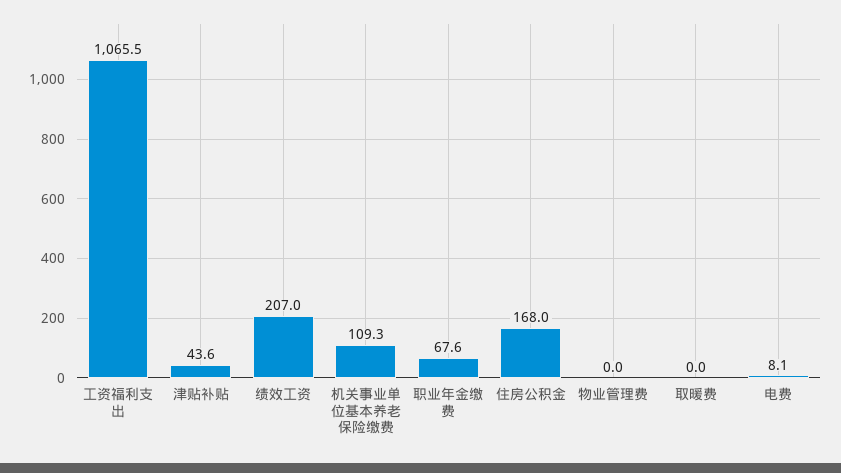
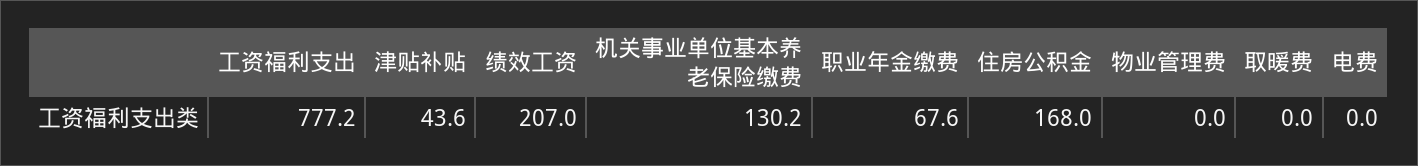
  {
-   "工资福利支出": 1065.5,
+   "工资福利支出": 777.2,
    "津贴补贴": 43.6,
    "绩效工资": 207,
-   "机关事业单位基本养老保险缴费": 109.3,
+   "机关事业单位基本养老保险缴费": 130.2,
    "职业年金缴费": 67.6,
    "住房公积金": 168,
    "物业管理费": 0,
    "取暖费": 0,
-   "电费": 8.1
+   "电费": 0
  }

